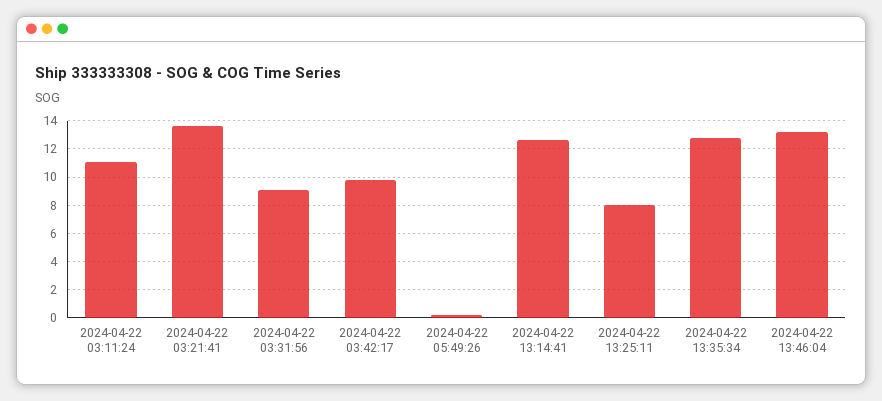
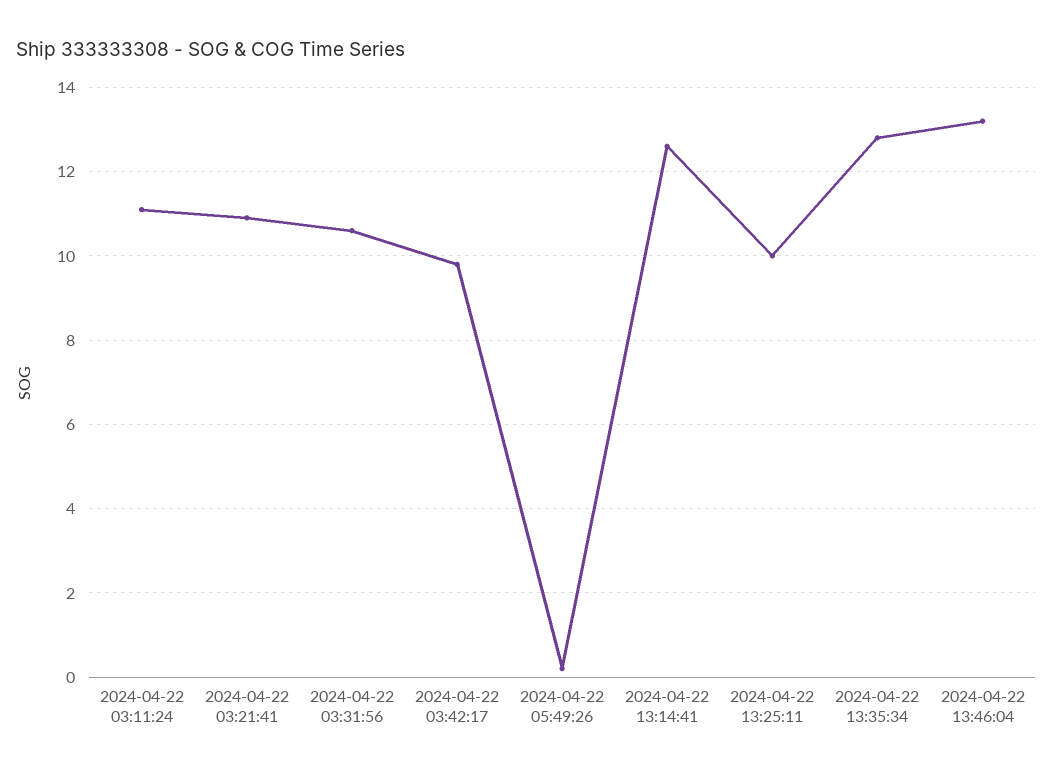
  {
    "2024-04-22 03:11:24": 11,
-   "2024-04-22 03:21:41": 13.5,
+   "2024-04-22 03:21:41": 11,
-   "2024-04-22 03:31:56": 9,
+   "2024-04-22 03:31:56": 10.5,
    "2024-04-22 03:42:17": 10,
    "2024-04-22 05:49:26": 0,
    "2024-04-22 13:14:41": 12.5,
-   "2024-04-22 13:25:11": 8,
+   "2024-04-22 13:25:11": 10,
    "2024-04-22 13:35:34": 13,
    "2024-04-22 13:46:04": 13
  }

